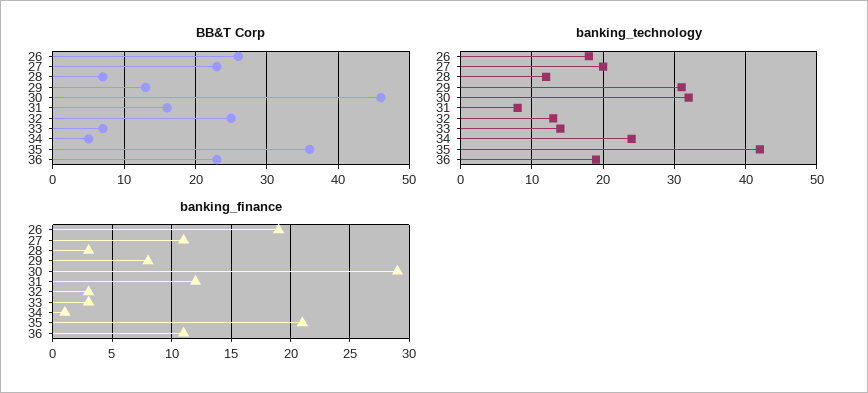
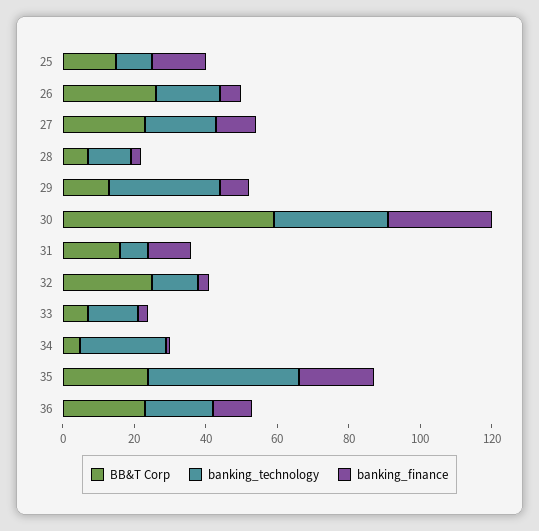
  {
    "BB&T Corp": {
      "26": 26,
      "27": 23,
      "28": 7,
      "29": 13,
-     "30": 46,
+     "30": 60,
      "31": 16,
      "32": 25,
      "33": 7,
      "34": 5,
-     "35": 36,
+     "35": 25,
-     "36": 23
+     "36": 23,
+     "25": 15
    },
    "banking_technology": {
      "26": 18,
      "27": 20,
      "28": 12,
      "29": 31,
      "30": 32,
      "31": 8,
      "32": 13,
      "33": 14,
      "34": 24,
      "35": 42,
-     "36": 19
+     "36": 19,
+     "25": 10
    },
    "banking_finance": {
-     "26": 19,
+     "26": 5,
      "27": 11,
      "28": 3,
      "29": 8,
      "30": 29,
      "31": 12,
      "32": 3,
      "33": 3,
      "34": 1,
      "35": 21,
-     "36": 11
+     "36": 11,
+     "25": 15
    }
  }

